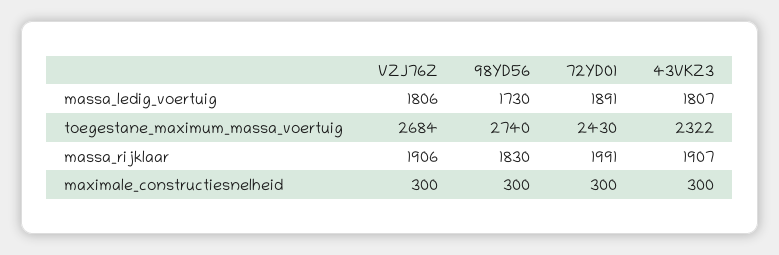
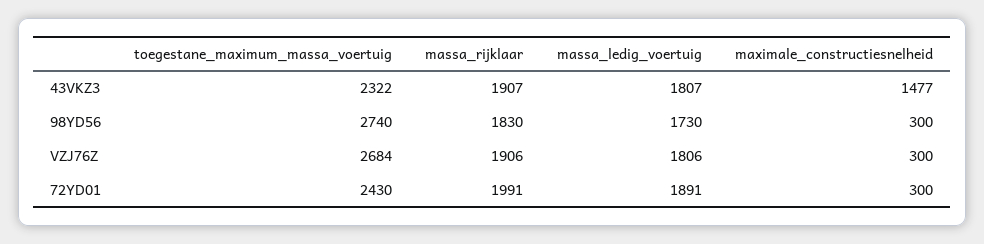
  {
    "VZJ76Z": {
      "massa_ledig_voertuig": 1806,
      "toegestane_maximum_massa_voertuig": 2684,
      "massa_rijklaar": 1906,
      "maximale_constructiesnelheid": 300
    },
    "98YD56": {
      "massa_ledig_voertuig": 1730,
      "toegestane_maximum_massa_voertuig": 2740,
      "massa_rijklaar": 1830,
      "maximale_constructiesnelheid": 300
    },
    "72YD01": {
      "massa_ledig_voertuig": 1891,
      "toegestane_maximum_massa_voertuig": 2430,
      "massa_rijklaar": 1991,
      "maximale_constructiesnelheid": 300
    },
    "43VKZ3": {
      "massa_ledig_voertuig": 1807,
      "toegestane_maximum_massa_voertuig": 2322,
      "massa_rijklaar": 1907,
-     "maximale_constructiesnelheid": 300
+     "maximale_constructiesnelheid": 1477
    }
  }

